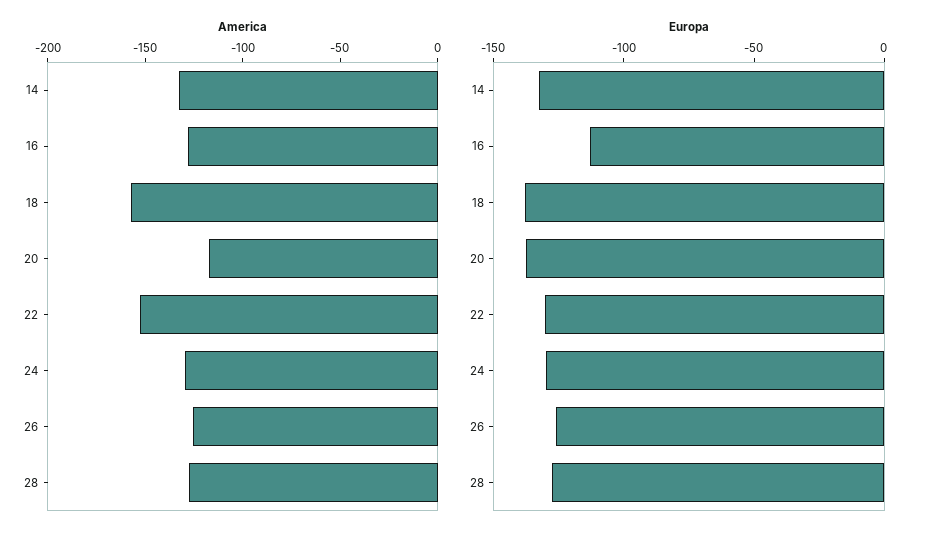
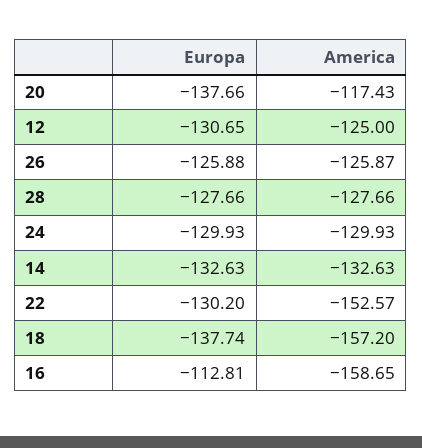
  {
    "America": {
      "14": -132.63,
-     "16": -130,
+     "16": -158.65,
      "18": -157.2,
      "20": -117.43,
      "22": -152.57,
      "24": -129.93,
      "26": -125.87,
-     "28": -127.66
+     "28": -127.66,
+     "12": -125
    },
    "Europa": {
      "14": -132.63,
      "16": -112.81,
      "18": -137.74,
      "20": -137.66,
      "22": -130.2,
      "24": -129.93,
      "26": -125.88,
-     "28": -127.66
+     "28": -127.66,
+     "12": -130.65
    }
  }

